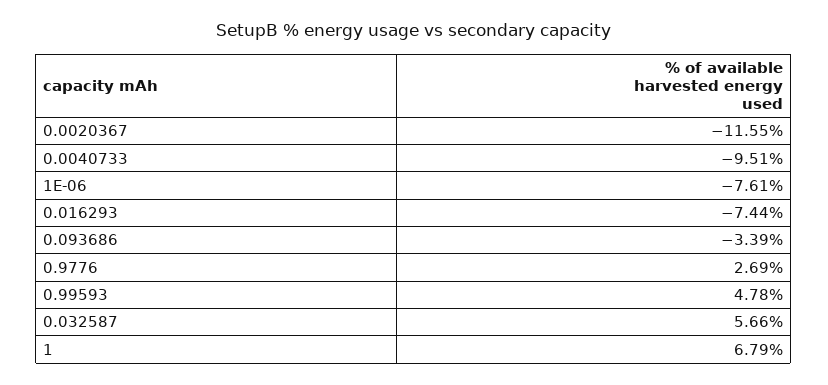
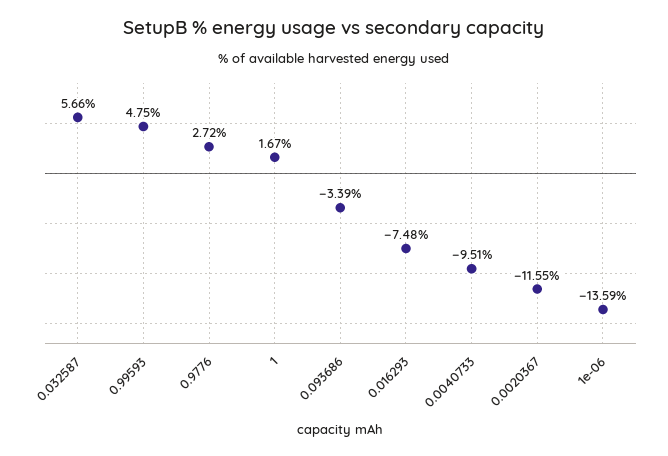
  {
    "0.0020367": -11.55,
    "0.0040733": -9.51,
-   "1E-06": -7.61,
+   "1E-06": -13.59,
-   "0.016293": -7.44,
+   "0.016293": -7.48,
    "0.093686": -3.39,
-   "0.9776": 2.69,
+   "0.9776": 2.72,
-   "0.99593": 4.78,
+   "0.99593": 4.75,
    "0.032587": 5.66,
-   "1": 6.79
+   "1": 1.67
  }

